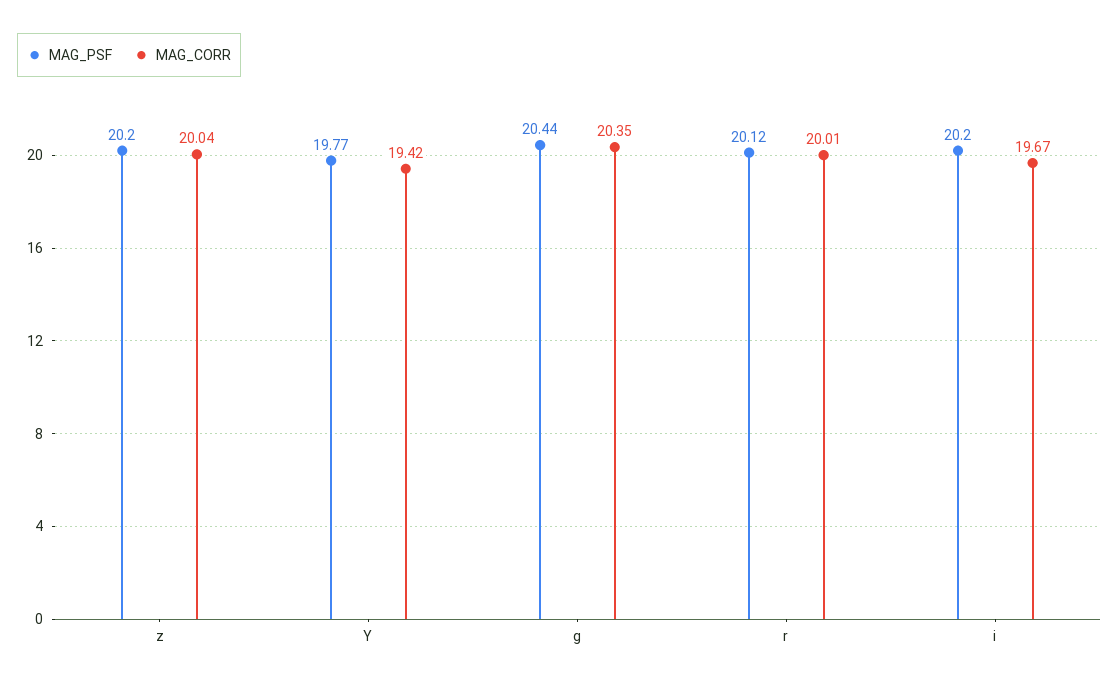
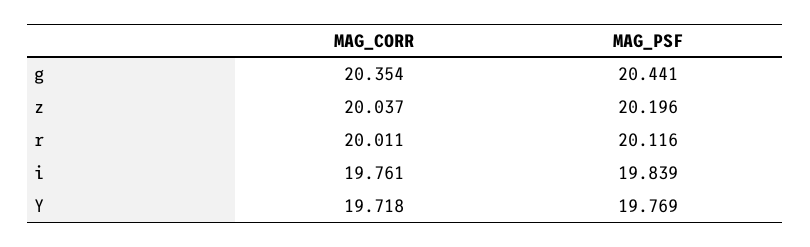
  {
    "MAG_PSF": {
      "z": 20.196,
      "Y": 19.769,
      "g": 20.441,
      "r": 20.116,
-     "i": 20.2
+     "i": 19.839
    },
    "MAG_CORR": {
      "z": 20.037,
-     "Y": 19.42,
+     "Y": 19.718,
      "g": 20.354,
      "r": 20.011,
-     "i": 19.67
+     "i": 19.761
    }
  }

